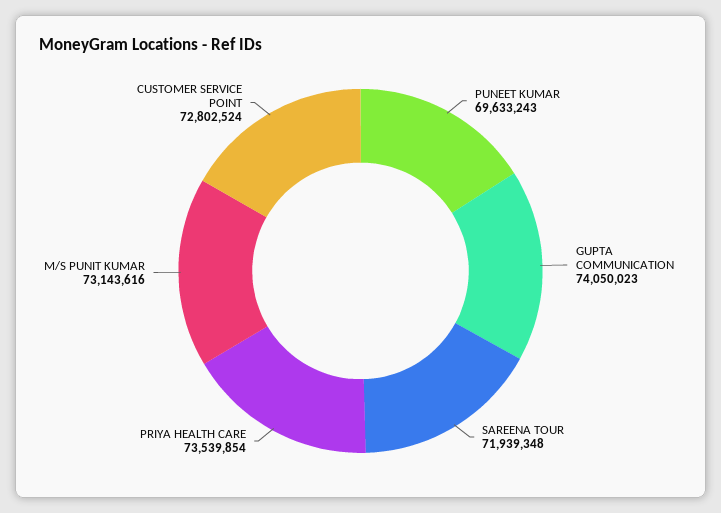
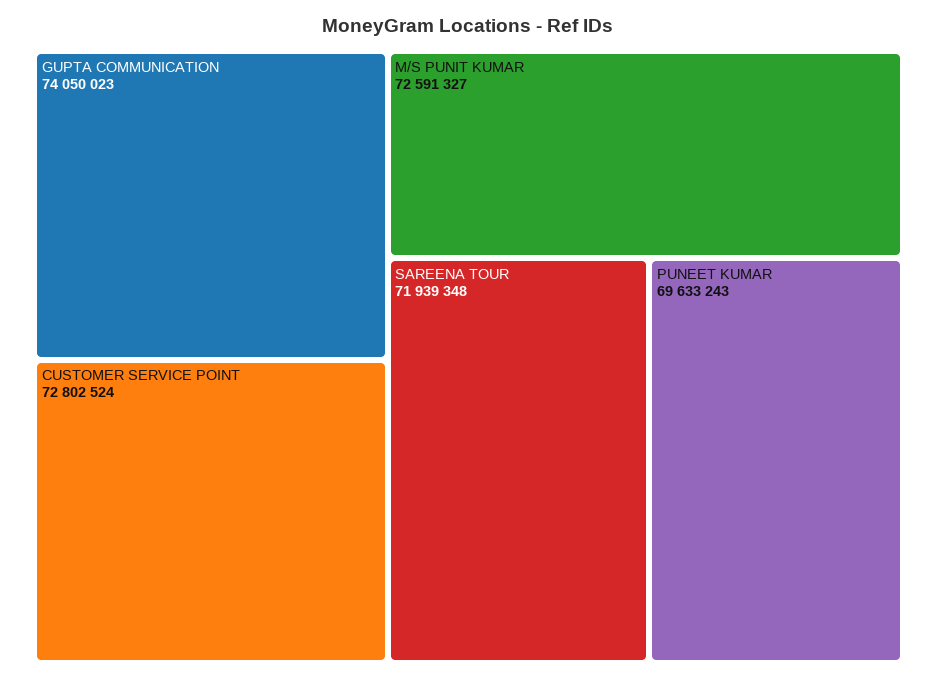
  {
    "PUNEET KUMAR": 69633243,
    "GUPTA COMMUNICATION": 74050023,
    "SAREENA TOUR": 71939348,
-   "PRIYA HEALTH CARE": 73539854,
-   "M/S PUNIT KUMAR": 73143616,
+   "M/S PUNIT KUMAR": 72591327,
    "CUSTOMER SERVICE POINT": 72802524
  }

